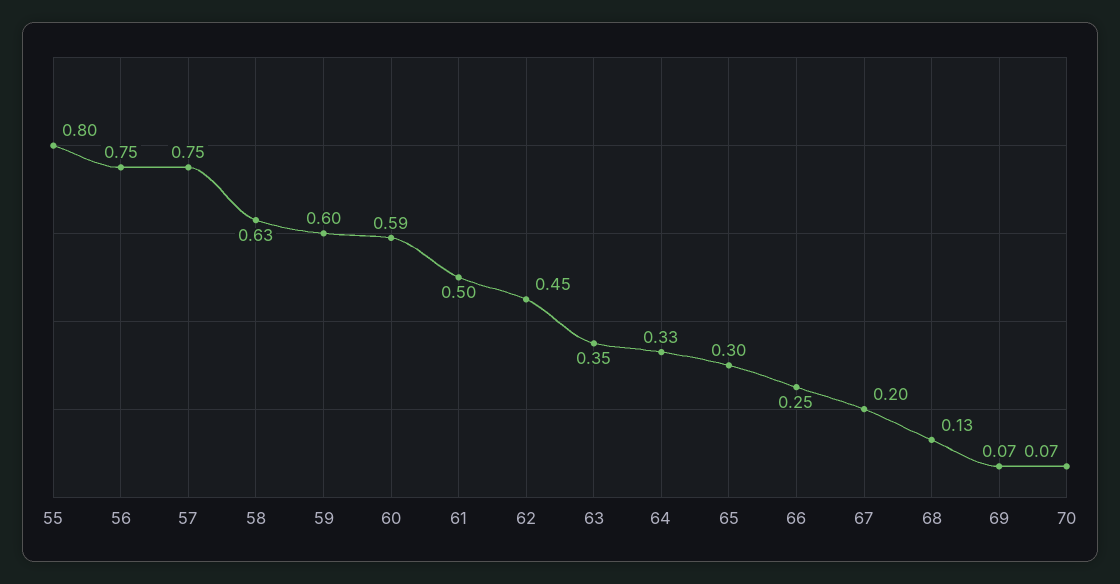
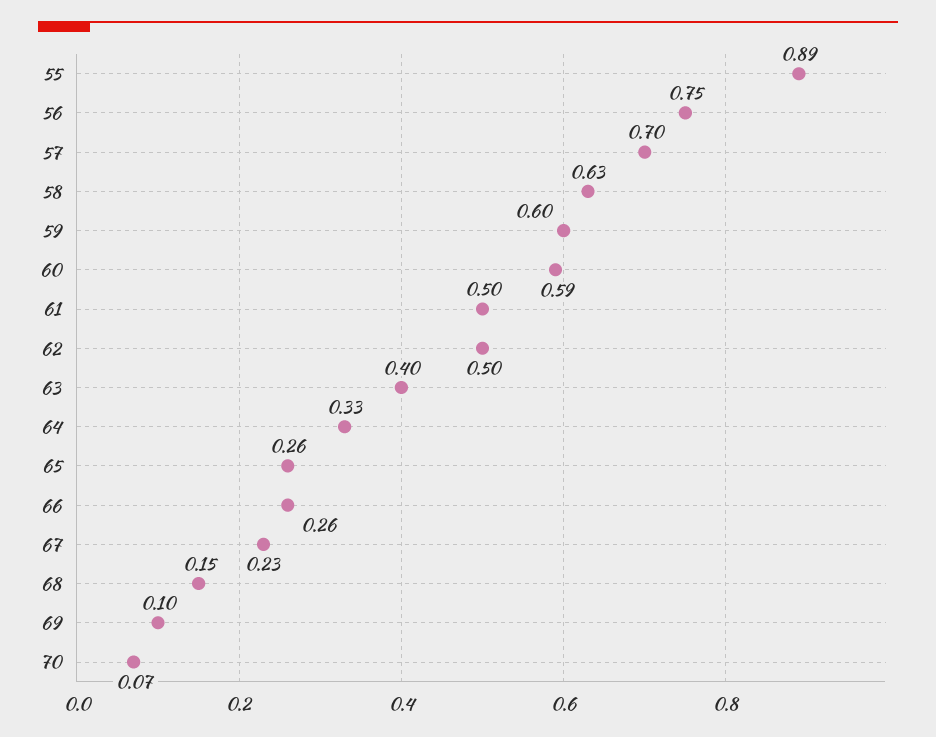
  {
-   "55": 0.8,
+   "55": 0.89,
    "56": 0.75,
-   "57": 0.75,
+   "57": 0.7,
    "58": 0.63,
    "59": 0.6,
    "60": 0.59,
    "61": 0.5,
-   "62": 0.45,
+   "62": 0.5,
-   "63": 0.35,
+   "63": 0.4,
    "64": 0.33,
-   "65": 0.3,
+   "65": 0.26,
-   "66": 0.25,
+   "66": 0.26,
-   "67": 0.2,
+   "67": 0.23,
-   "68": 0.13,
+   "68": 0.15,
-   "69": 0.07,
+   "69": 0.1,
    "70": 0.07
  }

